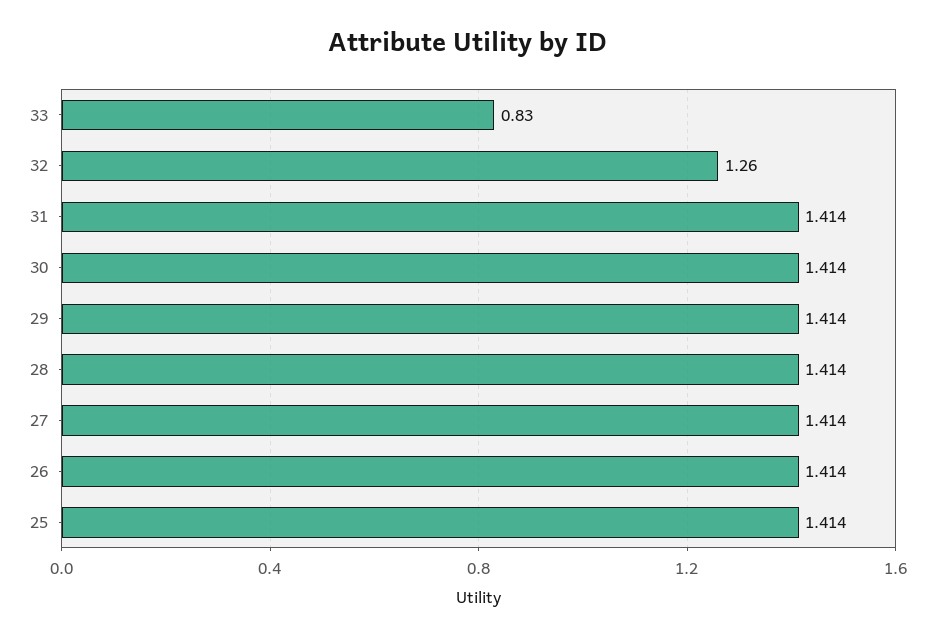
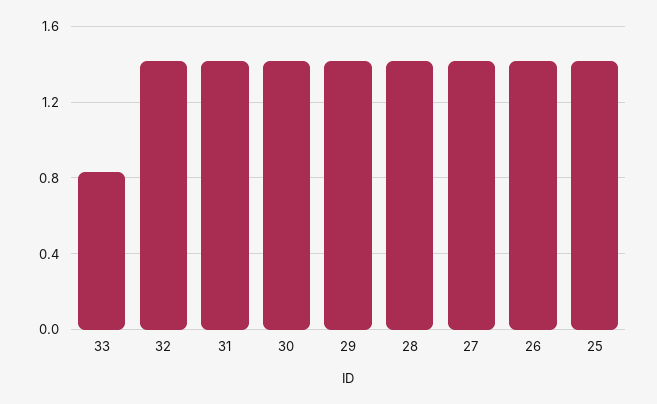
  {
    "33": 0.83,
-   "32": 1.26,
+   "32": 1.4,
    "31": 1.414,
    "30": 1.414,
    "29": 1.414,
    "28": 1.414,
    "27": 1.414,
    "26": 1.414,
    "25": 1.414
  }

